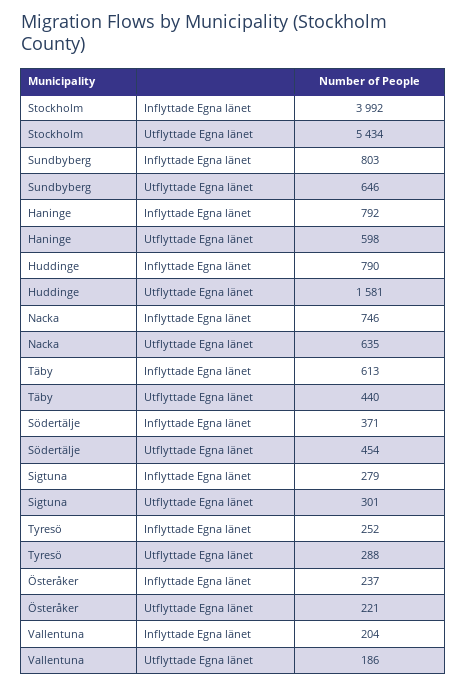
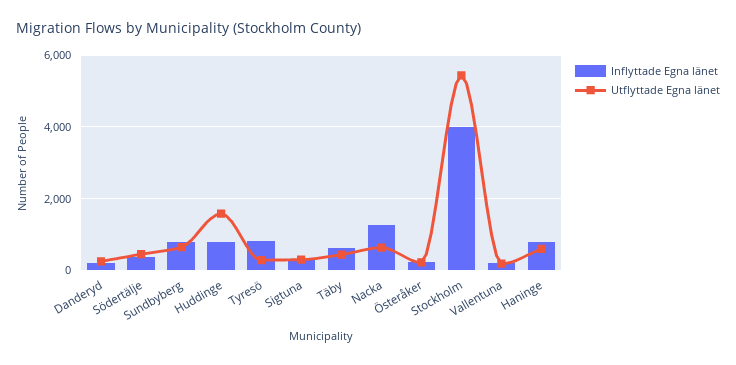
  {
    "Inflyttade Egna länet": {
      "Stockholm": 3992,
      "Sundbyberg": 803,
      "Haninge": 792,
      "Huddinge": 790,
-     "Nacka": 746,
+     "Nacka": 1200,
      "Täby": 613,
      "Södertälje": 371,
      "Sigtuna": 279,
-     "Tyresö": 252,
+     "Tyresö": 800,
      "Österåker": 237,
-     "Vallentuna": 204
+     "Vallentuna": 204,
+     "Danderyd": 200
    },
    "Utflyttade Egna länet": {
      "Stockholm": 5434,
      "Sundbyberg": 646,
      "Haninge": 598,
      "Huddinge": 1581,
      "Nacka": 635,
      "Täby": 440,
      "Södertälje": 454,
      "Sigtuna": 301,
      "Tyresö": 288,
      "Österåker": 221,
-     "Vallentuna": 186
+     "Vallentuna": 186,
+     "Danderyd": 200
    }
  }

